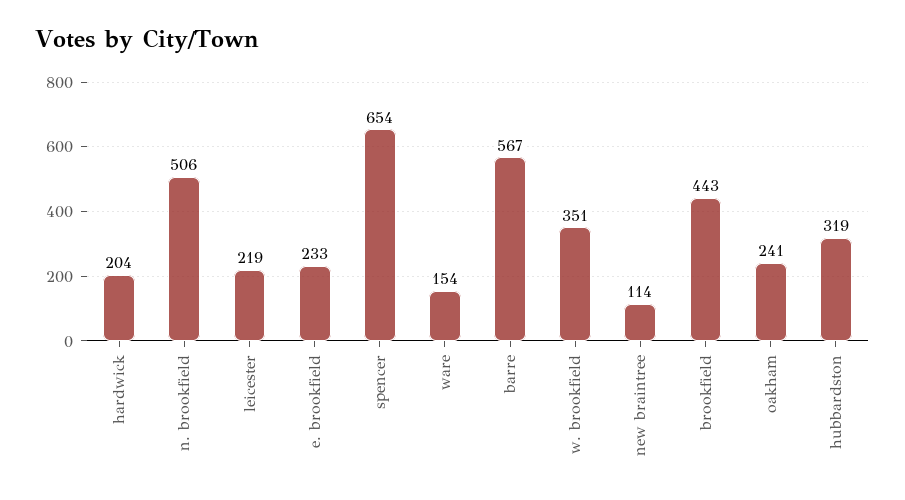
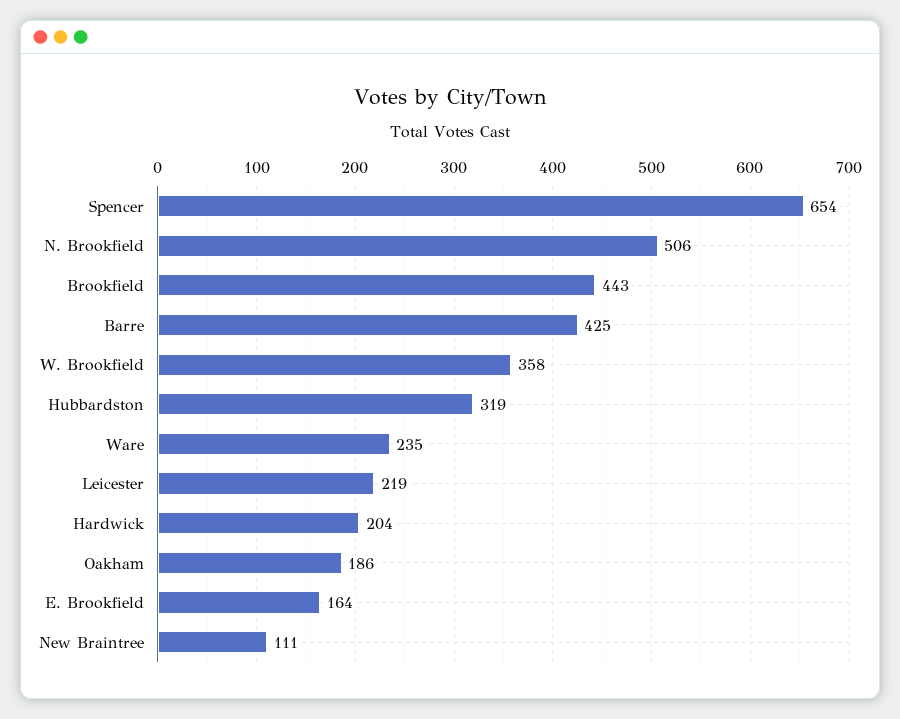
  {
    "hardwick": 204,
    "n. brookfield": 506,
    "leicester": 219,
-   "e. brookfield": 233,
+   "e. brookfield": 164,
    "spencer": 654,
-   "ware": 154,
+   "ware": 235,
-   "barre": 567,
+   "barre": 425,
-   "w. brookfield": 351,
+   "w. brookfield": 358,
-   "new braintree": 114,
+   "new braintree": 111,
    "brookfield": 443,
-   "oakham": 241,
+   "oakham": 186,
    "hubbardston": 319
  }

